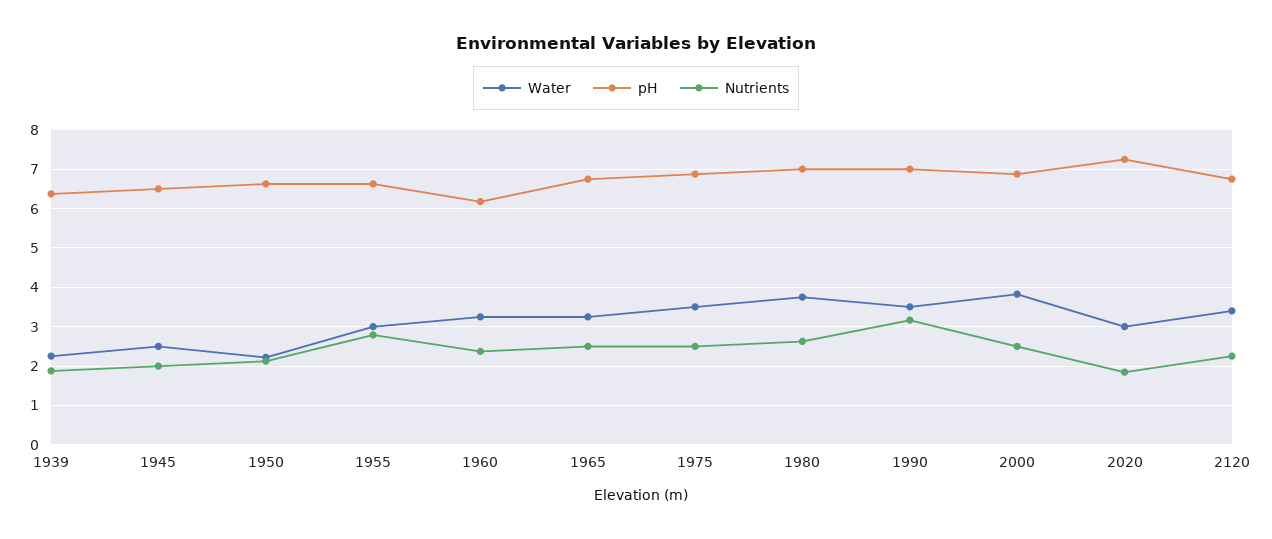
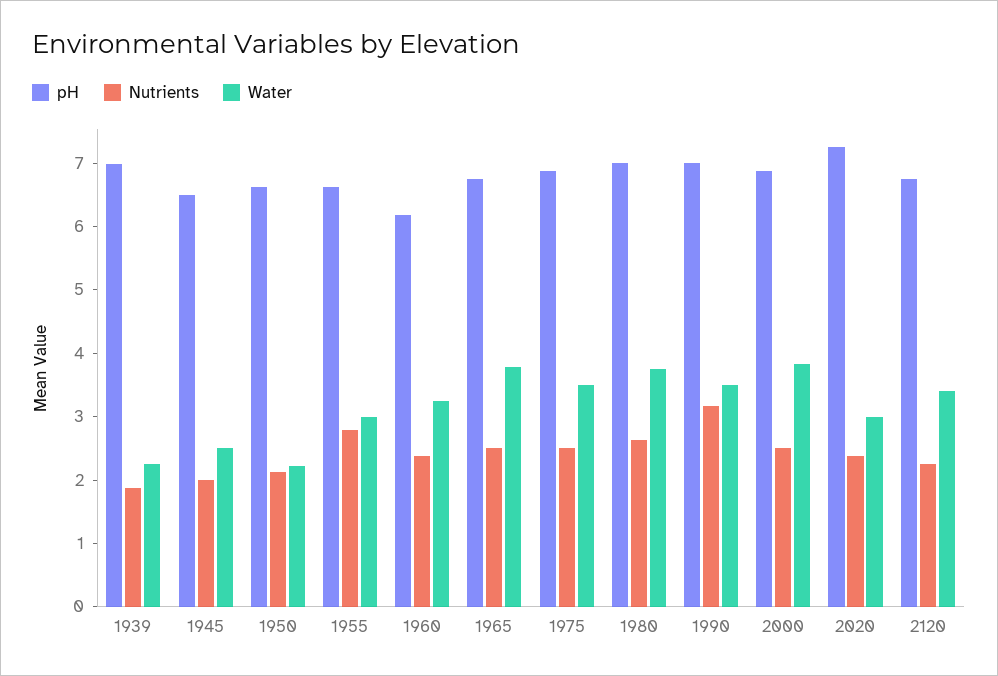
  {
    "Water": {
      "1939": 2.2,
      "1945": 2.6,
      "1950": 2.2,
      "1955": 3,
      "1960": 3.2,
-     "1965": 3.2,
+     "1965": 3.8,
      "1975": 3.6,
      "1980": 3.8,
      "1990": 3.6,
      "2000": 3.8,
      "2020": 3,
      "2120": 3.4
    },
    "pH": {
-     "1939": 6.4,
+     "1939": 7,
      "1945": 6.6,
      "1950": 6.6,
      "1955": 6.6,
      "1960": 6.2,
      "1965": 6.8,
      "1975": 6.8,
      "1980": 7,
      "1990": 7,
      "2000": 6.8,
      "2020": 7.2,
      "2120": 6.8
    },
    "Nutrients": {
      "1939": 1.8,
      "1945": 2,
      "1950": 2.2,
      "1955": 2.8,
      "1960": 2.4,
      "1965": 2.6,
      "1975": 2.6,
      "1980": 2.6,
      "1990": 3.2,
      "2000": 2.6,
-     "2020": 1.8,
+     "2020": 2.4,
      "2120": 2.2
    }
  }

